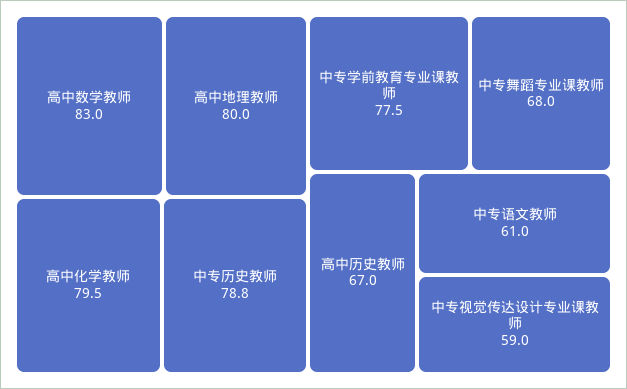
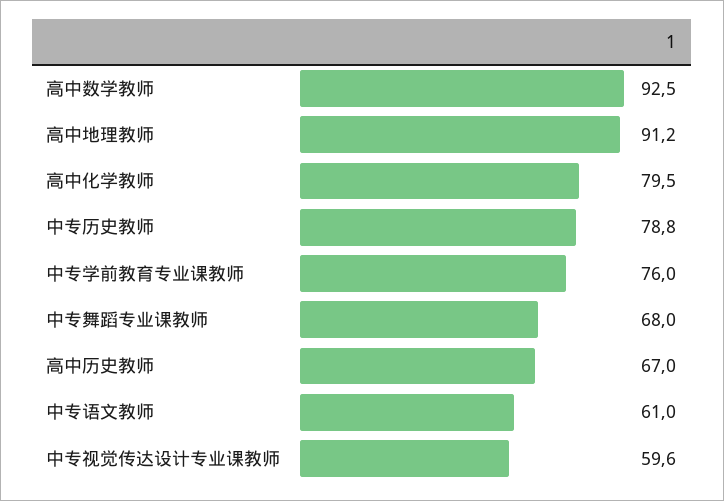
  {
-   "高中数学教师": 83,
+   "高中数学教师": 92.5,
-   "高中地理教师": 80,
+   "高中地理教师": 91.2,
    "高中化学教师": 79.5,
    "中专历史教师": 78.8,
-   "中专学前教育专业课教师": 77.5,
+   "中专学前教育专业课教师": 76,
    "中专舞蹈专业课教师": 68,
    "高中历史教师": 67,
    "中专语文教师": 61,
-   "中专视觉传达设计专业课教师": 59
+   "中专视觉传达设计专业课教师": 59.6
  }

